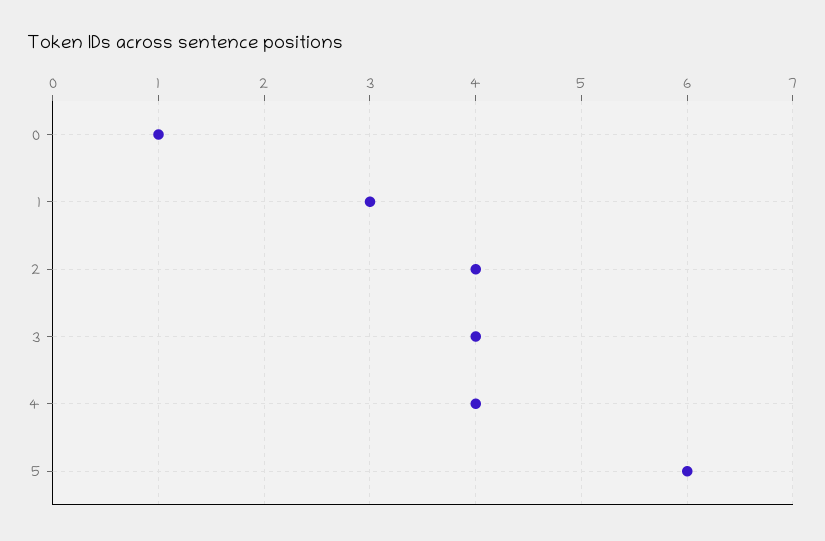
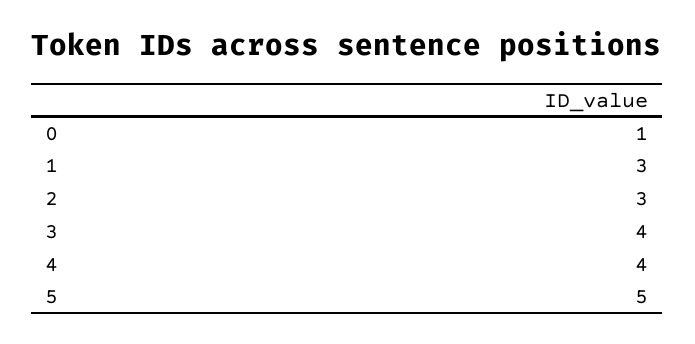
  {
    "0": 1,
    "1": 3,
-   "2": 4,
+   "2": 3,
    "3": 4,
    "4": 4,
-   "5": 6
+   "5": 5
  }

